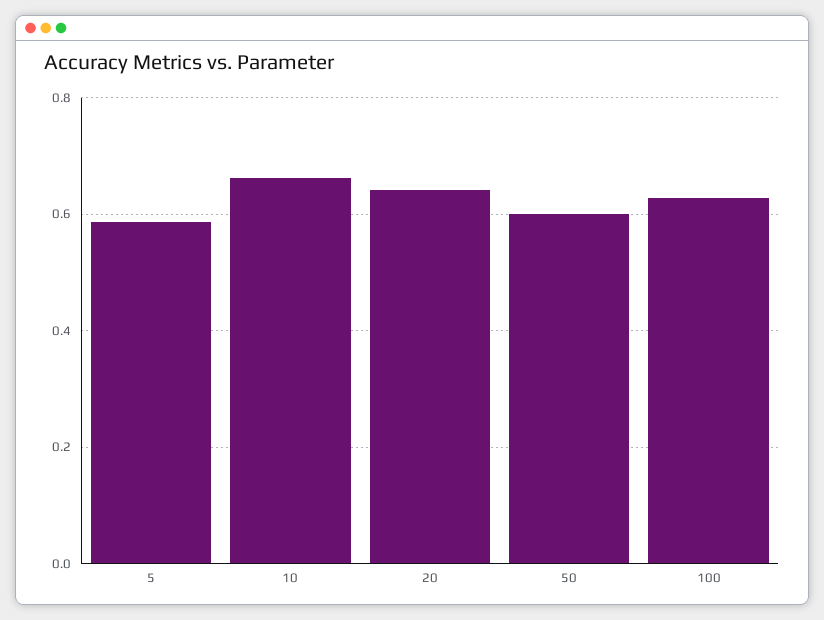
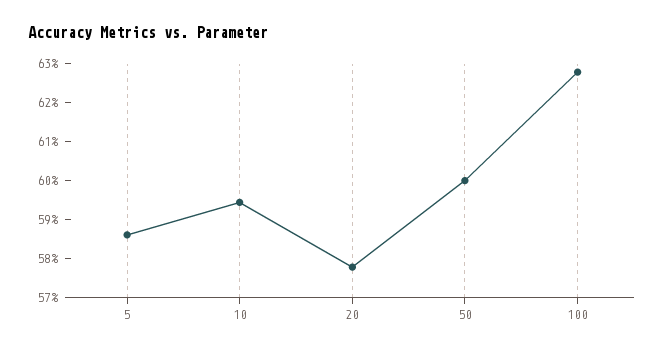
  {
    "5": 0.585,
-   "10": 0.66,
+   "10": 0.595,
-   "20": 0.64,
+   "20": 0.5775,
    "50": 0.6,
    "100": 0.6275
  }

